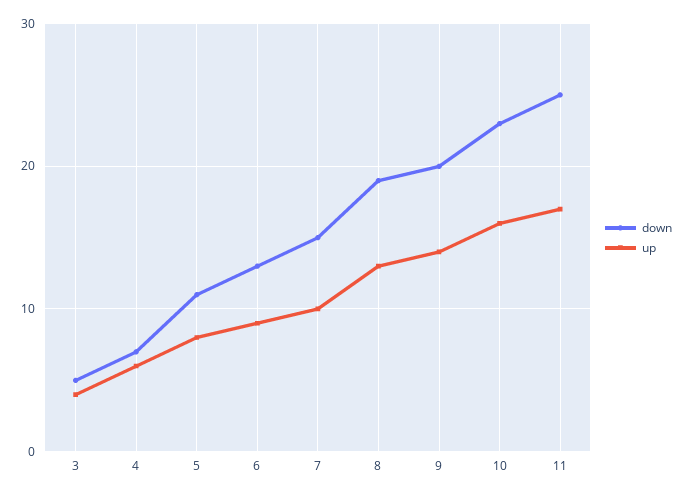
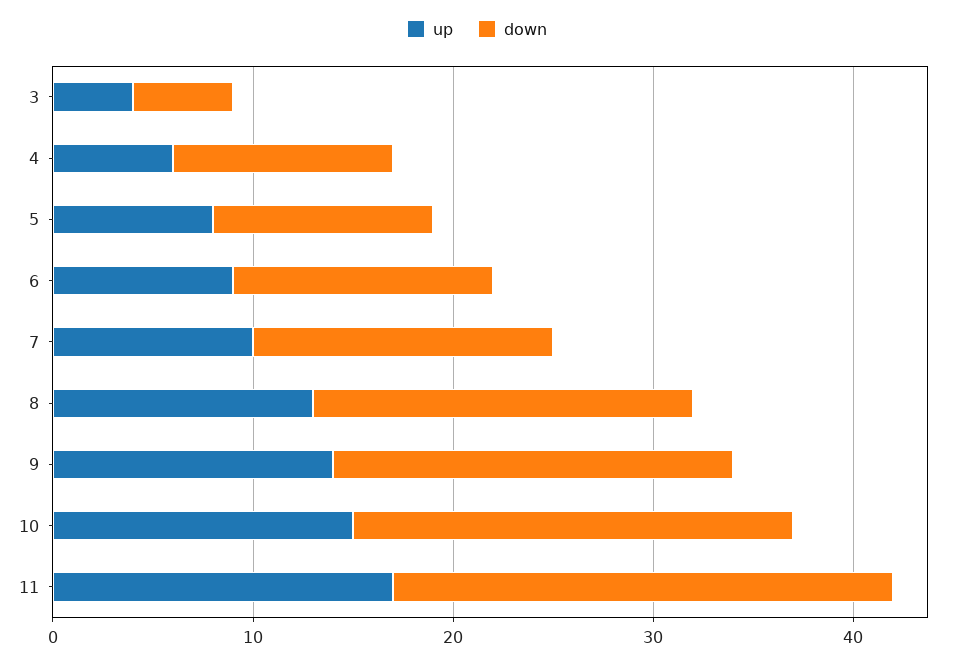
  {
    "down": {
      "3": 5,
-     "4": 7,
+     "4": 11,
      "5": 11,
      "6": 13,
      "7": 15,
      "8": 19,
      "9": 20,
-     "10": 23,
+     "10": 22,
      "11": 25
    },
    "up": {
      "3": 4,
      "4": 6,
      "5": 8,
      "6": 9,
      "7": 10,
      "8": 13,
      "9": 14,
-     "10": 16,
+     "10": 15,
      "11": 17
    }
  }

